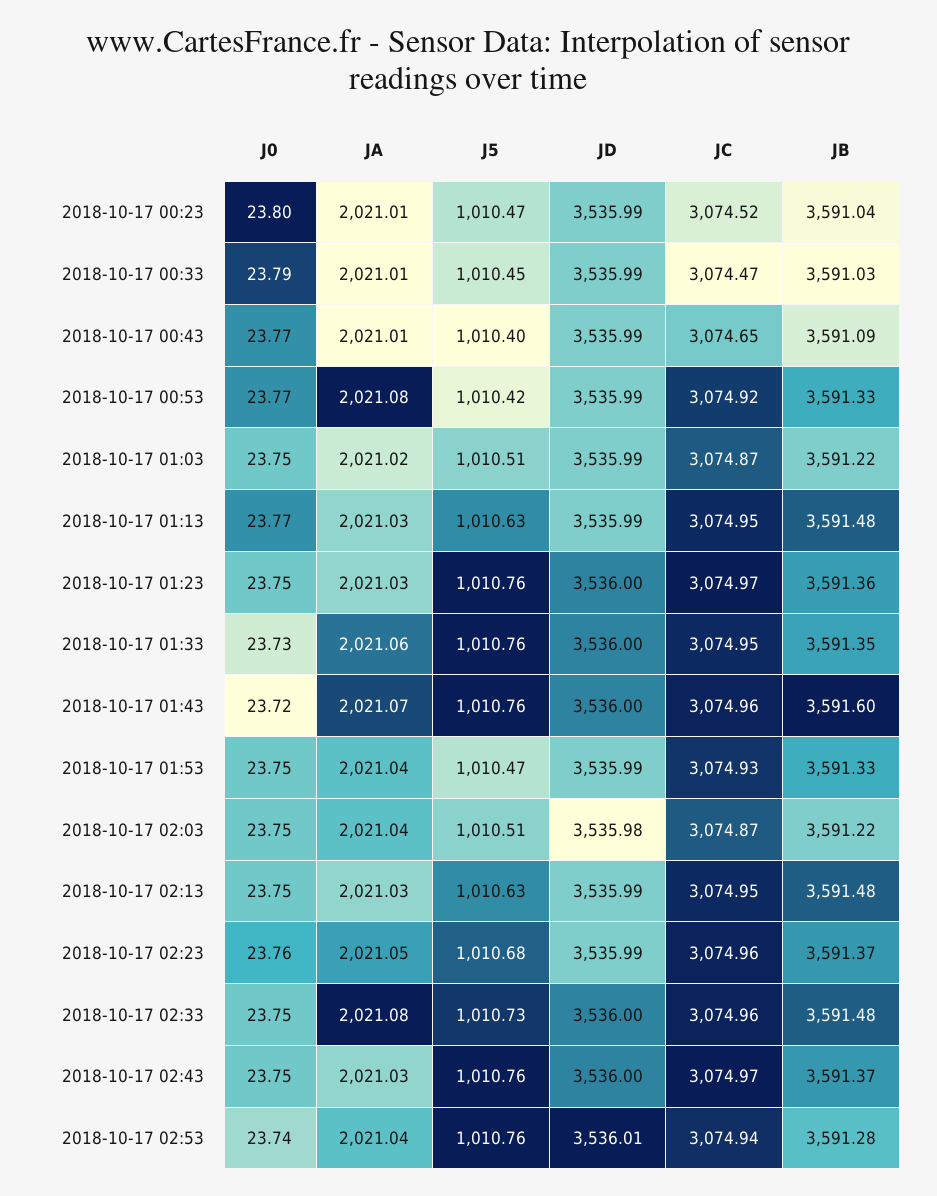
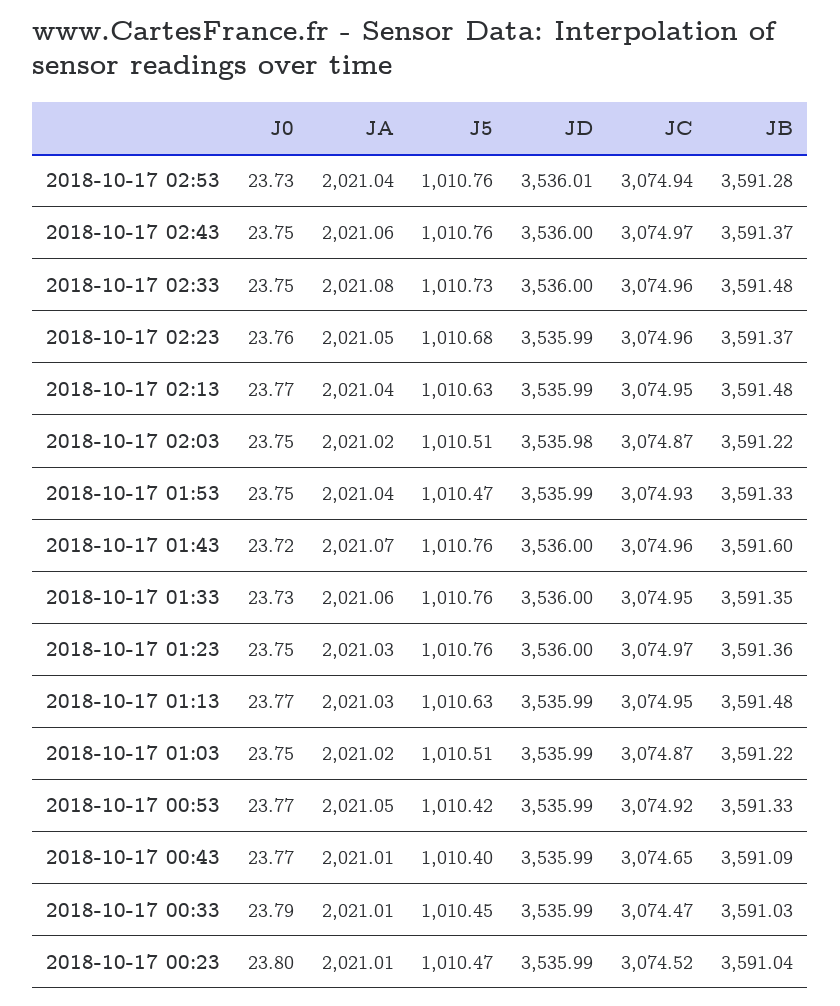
  {
    "J0": {
      "2018-10-17 00:23": 23.8,
      "2018-10-17 00:33": 23.79,
      "2018-10-17 00:43": 23.77,
      "2018-10-17 00:53": 23.77,
      "2018-10-17 01:03": 23.75,
      "2018-10-17 01:13": 23.77,
      "2018-10-17 01:23": 23.75,
      "2018-10-17 01:33": 23.73,
      "2018-10-17 01:43": 23.72,
      "2018-10-17 01:53": 23.75,
      "2018-10-17 02:03": 23.75,
-     "2018-10-17 02:13": 23.75,
+     "2018-10-17 02:13": 23.77,
      "2018-10-17 02:23": 23.76,
      "2018-10-17 02:33": 23.75,
      "2018-10-17 02:43": 23.75,
-     "2018-10-17 02:53": 23.74
+     "2018-10-17 02:53": 23.73
    },
    "JA": {
      "2018-10-17 00:23": 2021.01,
      "2018-10-17 00:33": 2021.01,
      "2018-10-17 00:43": 2021.01,
-     "2018-10-17 00:53": 2021.08,
+     "2018-10-17 00:53": 2021.05,
      "2018-10-17 01:03": 2021.02,
      "2018-10-17 01:13": 2021.03,
      "2018-10-17 01:23": 2021.03,
      "2018-10-17 01:33": 2021.06,
      "2018-10-17 01:43": 2021.07,
      "2018-10-17 01:53": 2021.04,
-     "2018-10-17 02:03": 2021.04,
+     "2018-10-17 02:03": 2021.02,
-     "2018-10-17 02:13": 2021.03,
+     "2018-10-17 02:13": 2021.04,
      "2018-10-17 02:23": 2021.05,
      "2018-10-17 02:33": 2021.08,
-     "2018-10-17 02:43": 2021.03,
+     "2018-10-17 02:43": 2021.06,
      "2018-10-17 02:53": 2021.04
    },
    "J5": {
      "2018-10-17 00:23": 1010.47,
      "2018-10-17 00:33": 1010.45,
      "2018-10-17 00:43": 1010.4,
      "2018-10-17 00:53": 1010.42,
      "2018-10-17 01:03": 1010.51,
      "2018-10-17 01:13": 1010.63,
      "2018-10-17 01:23": 1010.76,
      "2018-10-17 01:33": 1010.76,
      "2018-10-17 01:43": 1010.76,
      "2018-10-17 01:53": 1010.47,
      "2018-10-17 02:03": 1010.51,
      "2018-10-17 02:13": 1010.63,
      "2018-10-17 02:23": 1010.68,
      "2018-10-17 02:33": 1010.73,
      "2018-10-17 02:43": 1010.76,
      "2018-10-17 02:53": 1010.76
    },
    "JD": {
      "2018-10-17 00:23": 3535.99,
      "2018-10-17 00:33": 3535.99,
      "2018-10-17 00:43": 3535.99,
      "2018-10-17 00:53": 3535.99,
      "2018-10-17 01:03": 3535.99,
      "2018-10-17 01:13": 3535.99,
      "2018-10-17 01:23": 3536,
      "2018-10-17 01:33": 3536,
      "2018-10-17 01:43": 3536,
      "2018-10-17 01:53": 3535.99,
      "2018-10-17 02:03": 3535.98,
      "2018-10-17 02:13": 3535.99,
      "2018-10-17 02:23": 3535.99,
      "2018-10-17 02:33": 3536,
      "2018-10-17 02:43": 3536,
      "2018-10-17 02:53": 3536.01
    },
    "JC": {
      "2018-10-17 00:23": 3074.52,
      "2018-10-17 00:33": 3074.47,
      "2018-10-17 00:43": 3074.65,
      "2018-10-17 00:53": 3074.92,
      "2018-10-17 01:03": 3074.87,
      "2018-10-17 01:13": 3074.95,
      "2018-10-17 01:23": 3074.97,
      "2018-10-17 01:33": 3074.95,
      "2018-10-17 01:43": 3074.96,
      "2018-10-17 01:53": 3074.93,
      "2018-10-17 02:03": 3074.87,
      "2018-10-17 02:13": 3074.95,
      "2018-10-17 02:23": 3074.96,
      "2018-10-17 02:33": 3074.96,
      "2018-10-17 02:43": 3074.97,
      "2018-10-17 02:53": 3074.94
    },
    "JB": {
      "2018-10-17 00:23": 3591.04,
      "2018-10-17 00:33": 3591.03,
      "2018-10-17 00:43": 3591.09,
      "2018-10-17 00:53": 3591.33,
      "2018-10-17 01:03": 3591.22,
      "2018-10-17 01:13": 3591.48,
      "2018-10-17 01:23": 3591.36,
      "2018-10-17 01:33": 3591.35,
      "2018-10-17 01:43": 3591.6,
      "2018-10-17 01:53": 3591.33,
      "2018-10-17 02:03": 3591.22,
      "2018-10-17 02:13": 3591.48,
      "2018-10-17 02:23": 3591.37,
      "2018-10-17 02:33": 3591.48,
      "2018-10-17 02:43": 3591.37,
      "2018-10-17 02:53": 3591.28
    }
  }

